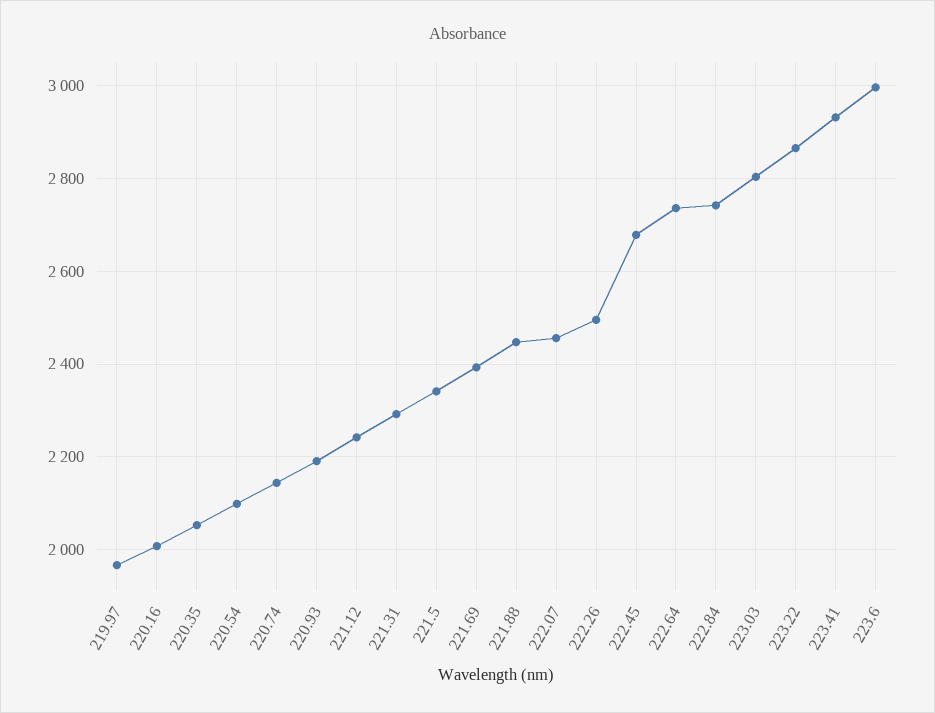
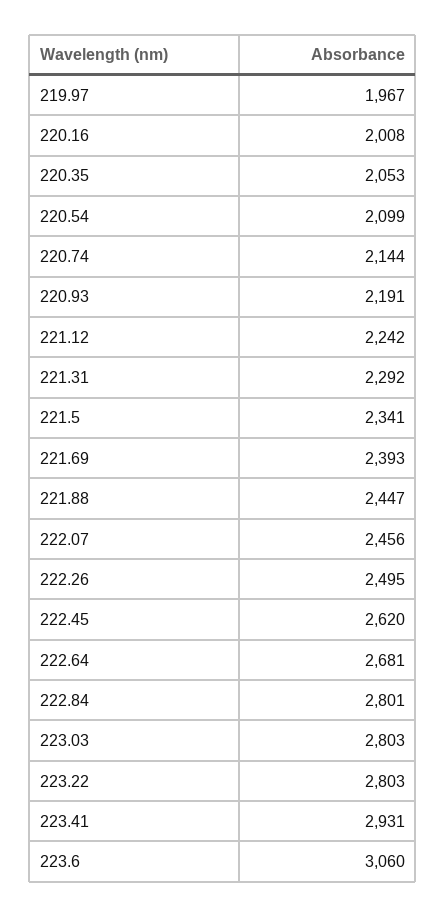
  {
    "219.97": 1967,
    "220.16": 2008,
    "220.35": 2053,
    "220.54": 2099,
    "220.74": 2144,
    "220.93": 2191,
    "221.12": 2242,
    "221.31": 2292,
    "221.5": 2341,
    "221.69": 2393,
    "221.88": 2447,
    "222.07": 2456,
    "222.26": 2495,
-   "222.45": 2680,
+   "222.45": 2620,
-   "222.64": 2740,
+   "222.64": 2681,
-   "222.84": 2740,
+   "222.84": 2801,
    "223.03": 2803,
-   "223.22": 2860,
+   "223.22": 2803,
    "223.41": 2931,
-   "223.6": 3000
+   "223.6": 3060
  }

